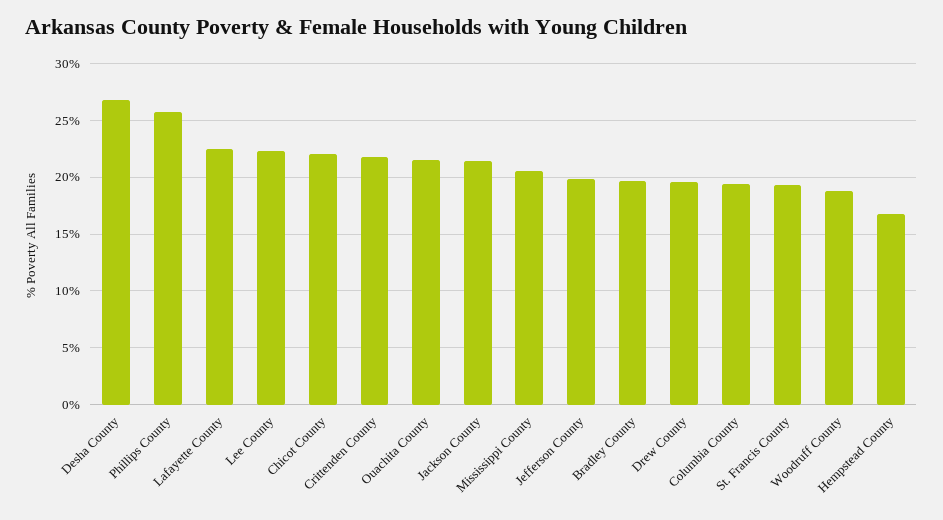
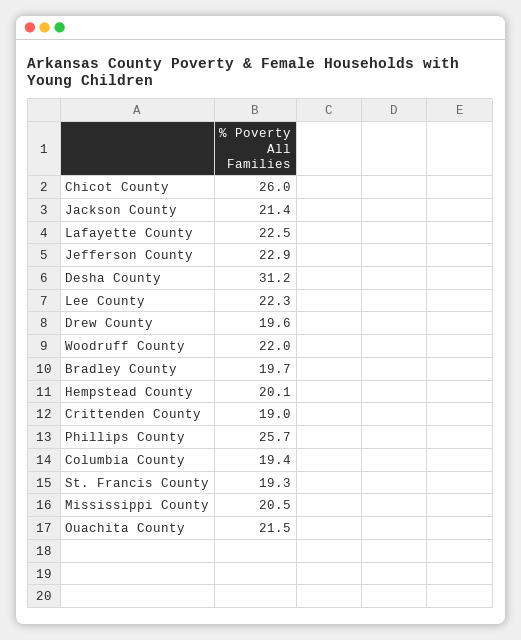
  {
-   "Desha County": 27,
+   "Desha County": 31.2,
    "Phillips County": 25.7,
    "Lafayette County": 22.5,
    "Lee County": 22.3,
-   "Chicot County": 22,
+   "Chicot County": 26,
-   "Crittenden County": 22,
+   "Crittenden County": 19,
    "Ouachita County": 21.5,
    "Jackson County": 21.4,
    "Mississippi County": 20.5,
-   "Jefferson County": 20,
+   "Jefferson County": 22.9,
    "Bradley County": 19.7,
    "Drew County": 19.6,
    "Columbia County": 19.4,
    "St. Francis County": 19.3,
-   "Woodruff County": 19,
+   "Woodruff County": 22,
-   "Hempstead County": 17
+   "Hempstead County": 20.1
  }

